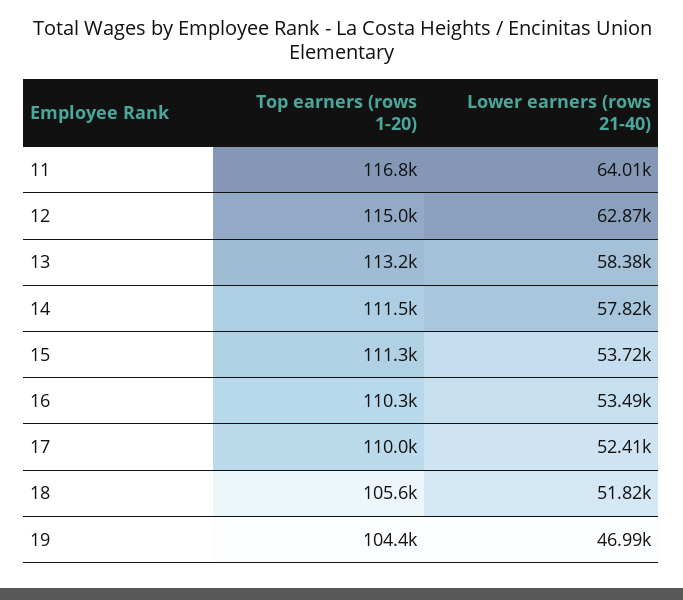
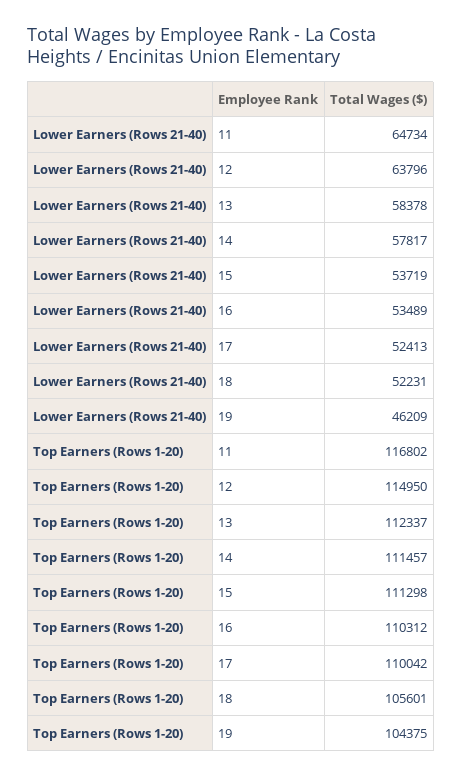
  {
    "Top earners (rows 1-20)": {
      "11": 116802,
      "12": 114950,
-     "13": 113200,
+     "13": 112337,
      "14": 111457,
      "15": 111298,
      "16": 110312,
      "17": 110042,
      "18": 105601,
      "19": 104375
    },
    "Lower earners (rows 21-40)": {
-     "11": 64010,
+     "11": 64734,
-     "12": 62870,
+     "12": 63796,
      "13": 58378,
      "14": 57817,
      "15": 53719,
      "16": 53489,
      "17": 52413,
-     "18": 51820,
+     "18": 52231,
-     "19": 46990
+     "19": 46209
    }
  }

